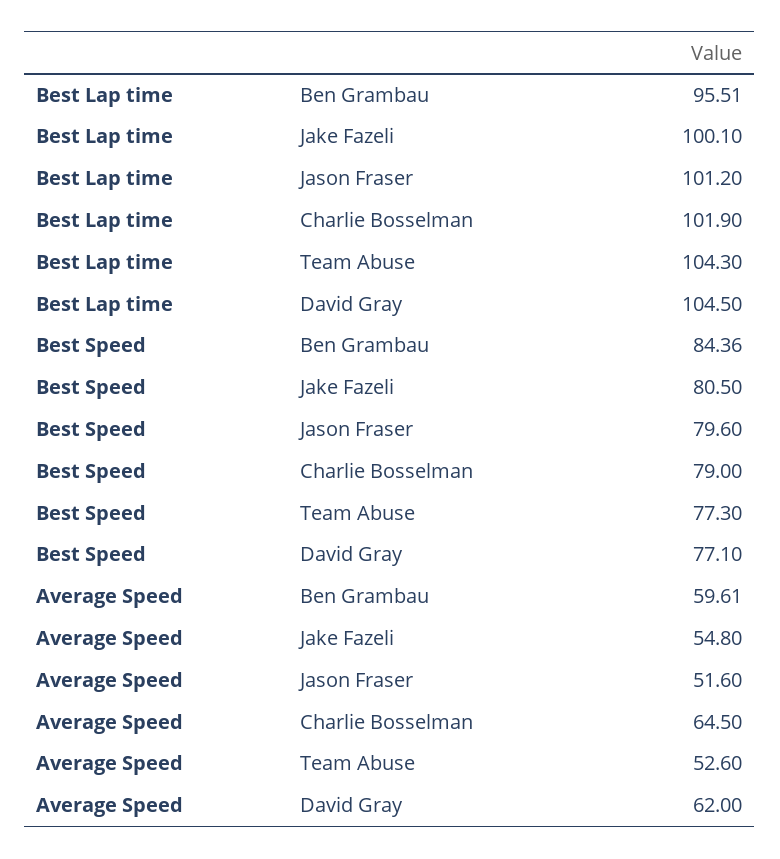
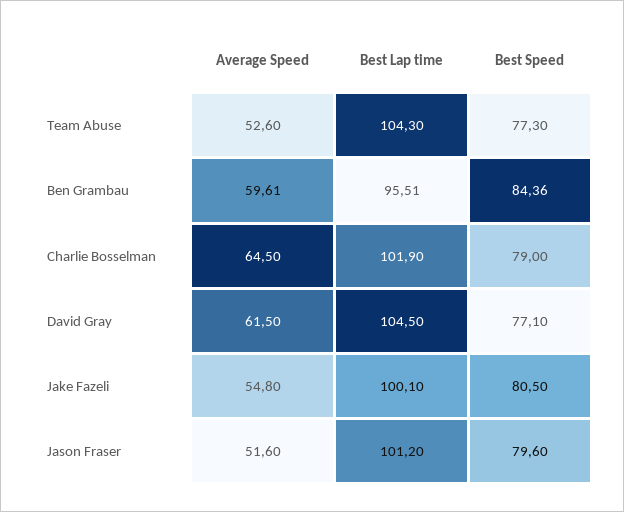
  {
    "Best Lap time": {
      "Ben Grambau": 95.51,
      "Jake Fazeli": 100.1,
      "Jason Fraser": 101.2,
      "Charlie Bosselman": 101.9,
      "Team Abuse": 104.3,
      "David Gray": 104.5
    },
    "Best Speed": {
      "Ben Grambau": 84.36,
      "Jake Fazeli": 80.5,
      "Jason Fraser": 79.6,
      "Charlie Bosselman": 79,
      "Team Abuse": 77.3,
      "David Gray": 77.1
    },
    "Average Speed": {
      "Ben Grambau": 59.61,
      "Jake Fazeli": 54.8,
      "Jason Fraser": 51.6,
      "Charlie Bosselman": 64.5,
      "Team Abuse": 52.6,
-     "David Gray": 62
+     "David Gray": 61.5
    }
  }

